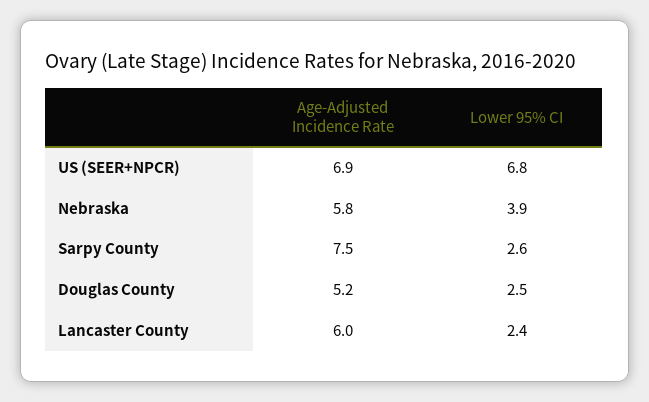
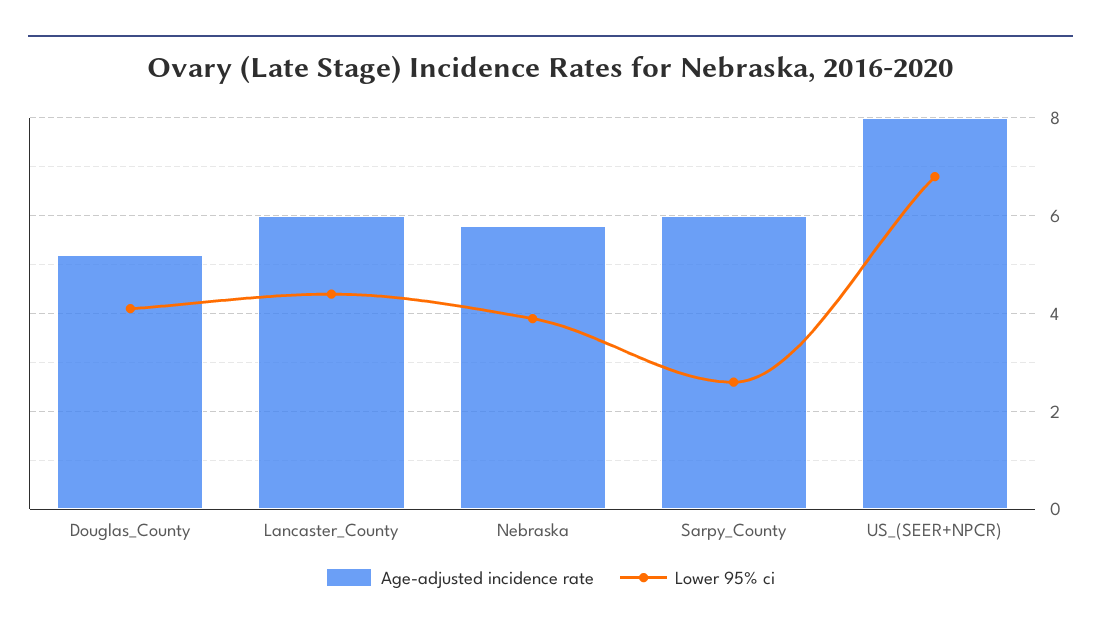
  {
    "Age-Adjusted Incidence Rate": {
-     "US (SEER+NPCR)": 6.9,
+     "US (SEER+NPCR)": 8,
      "Nebraska": 5.8,
-     "Sarpy County": 7.5,
+     "Sarpy County": 6,
      "Douglas County": 5.2,
      "Lancaster County": 6
    },
    "Lower 95% CI": {
      "US (SEER+NPCR)": 6.8,
      "Nebraska": 3.9,
      "Sarpy County": 2.6,
-     "Douglas County": 2.5,
+     "Douglas County": 4,
-     "Lancaster County": 2.4
+     "Lancaster County": 4.5
    }
  }

